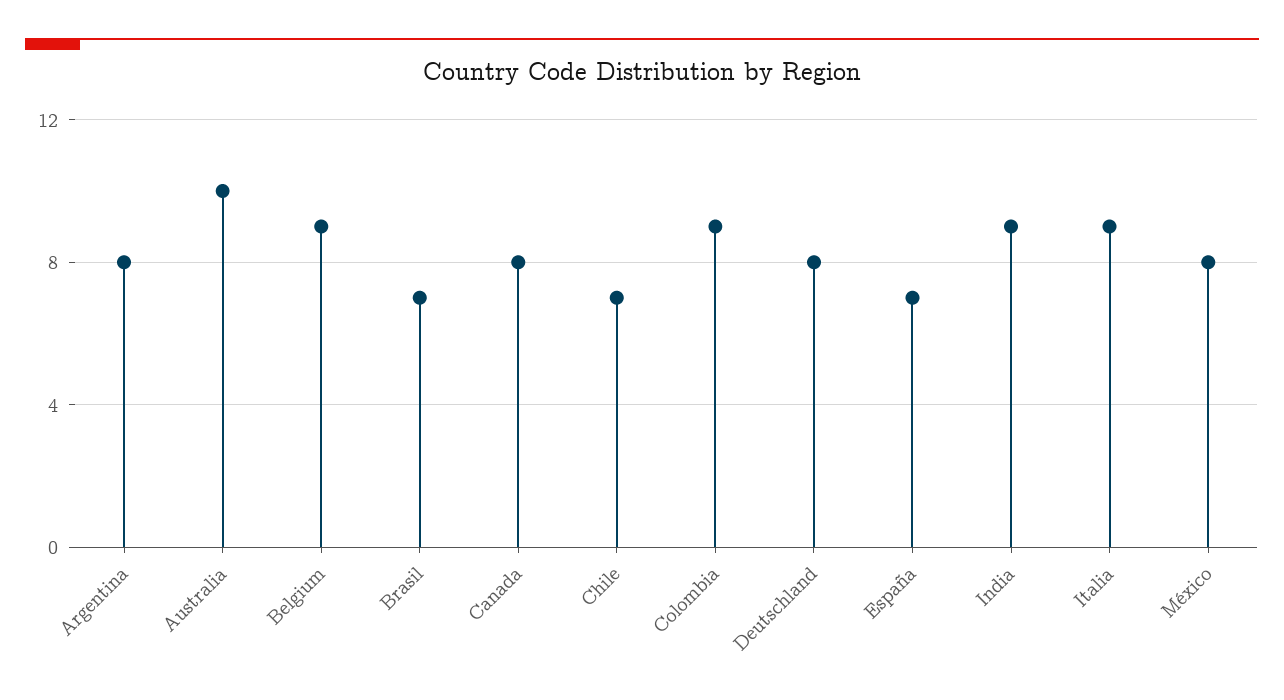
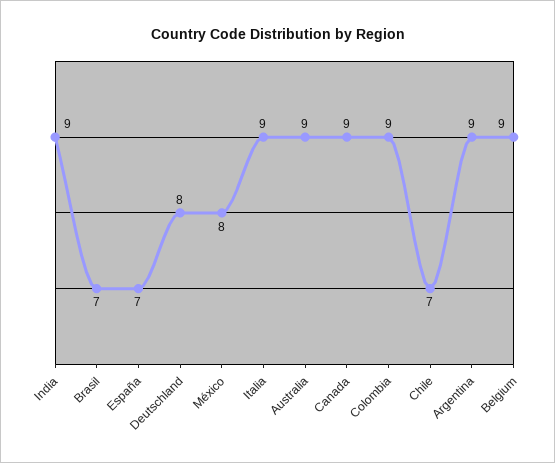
  {
-   "Argentina": 8,
+   "Argentina": 9,
-   "Australia": 10,
+   "Australia": 9,
    "Belgium": 9,
    "Brasil": 7,
-   "Canada": 8,
+   "Canada": 9,
    "Chile": 7,
    "Colombia": 9,
    "Deutschland": 8,
    "España": 7,
    "India": 9,
    "Italia": 9,
    "México": 8
  }

